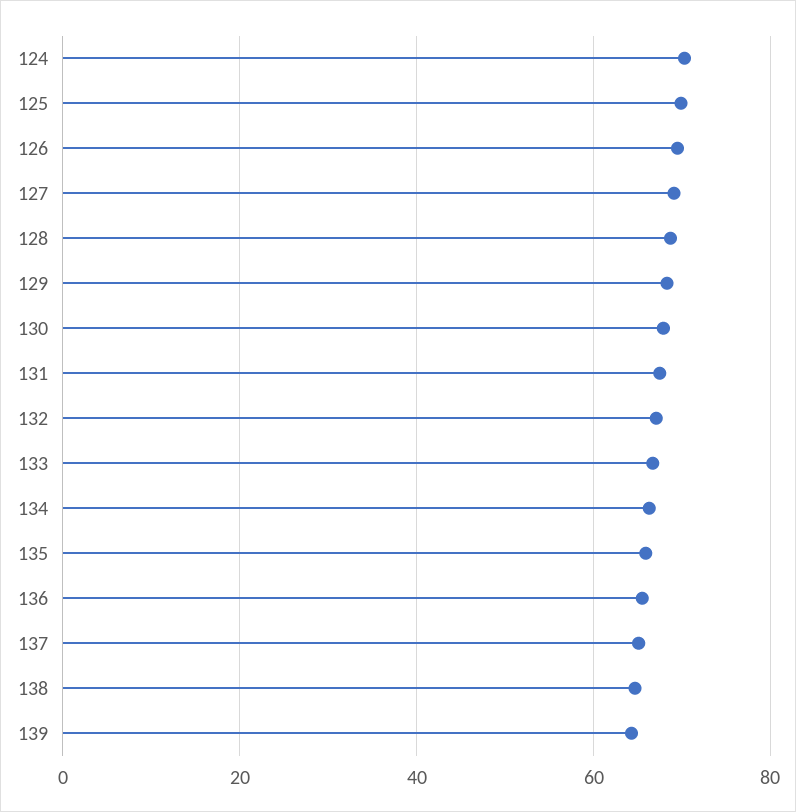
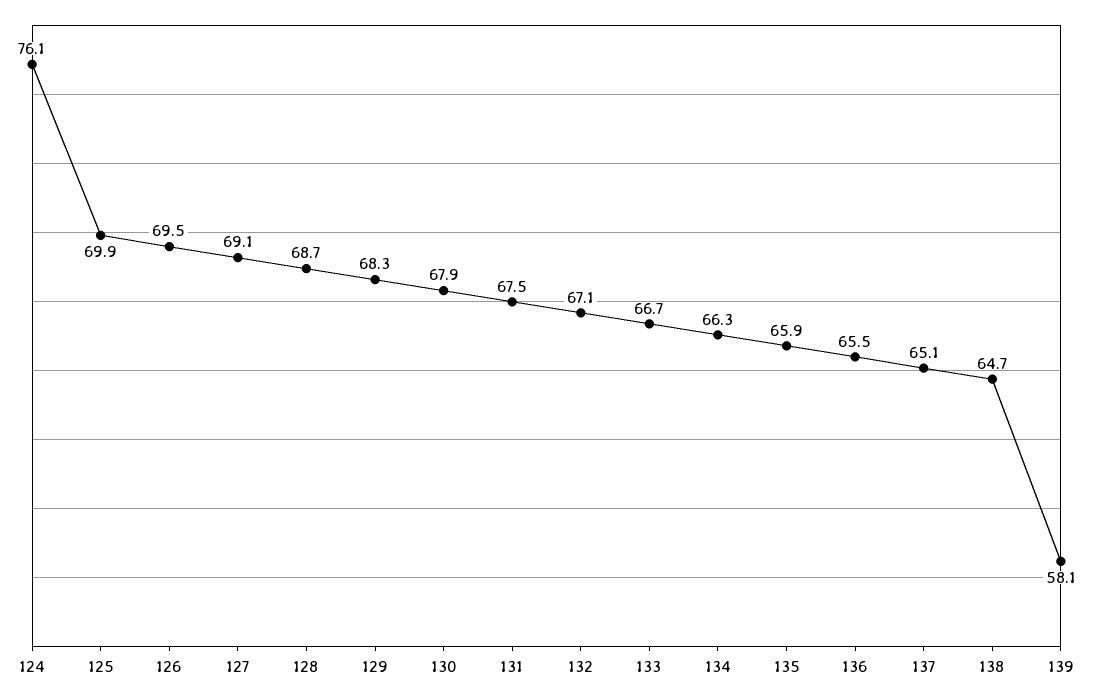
  {
-   "124": 70,
+   "124": 76.1,
    "125": 69.9,
    "126": 69.5,
    "127": 69.1,
    "128": 68.7,
    "129": 68.3,
    "130": 67.9,
    "131": 67.5,
    "132": 67.1,
    "133": 66.7,
    "134": 66.3,
    "135": 65.9,
    "136": 65.5,
    "137": 65.1,
    "138": 64.7,
-   "139": 64
+   "139": 58.1
  }

